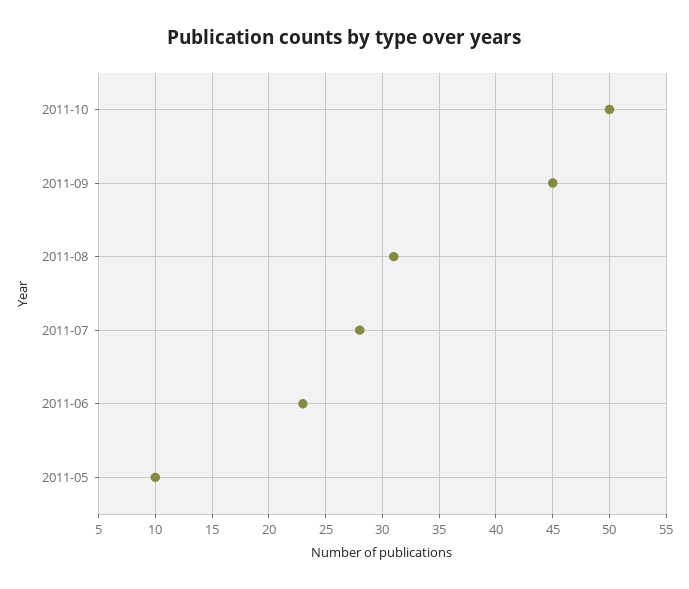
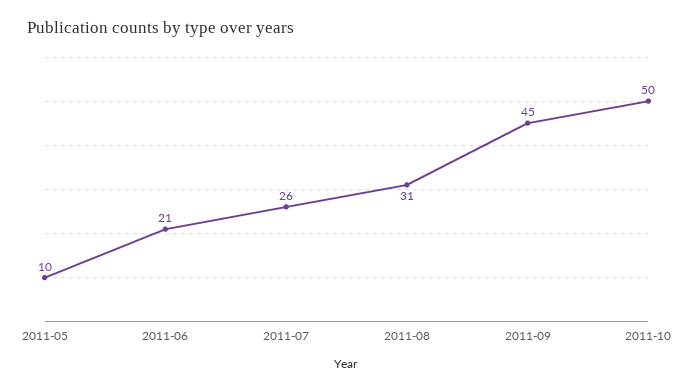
  {
    "2011-10": 50,
    "2011-09": 45,
    "2011-08": 31,
-   "2011-07": 28,
+   "2011-07": 26,
-   "2011-06": 23,
+   "2011-06": 21,
    "2011-05": 10
  }

